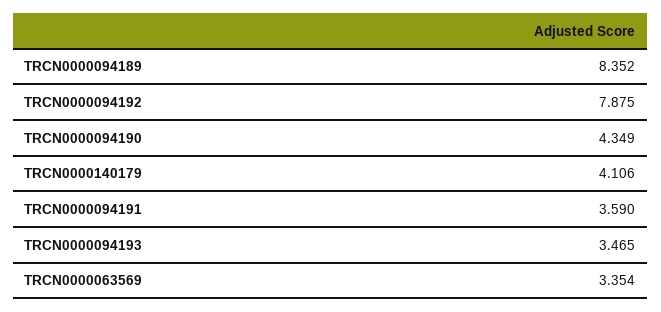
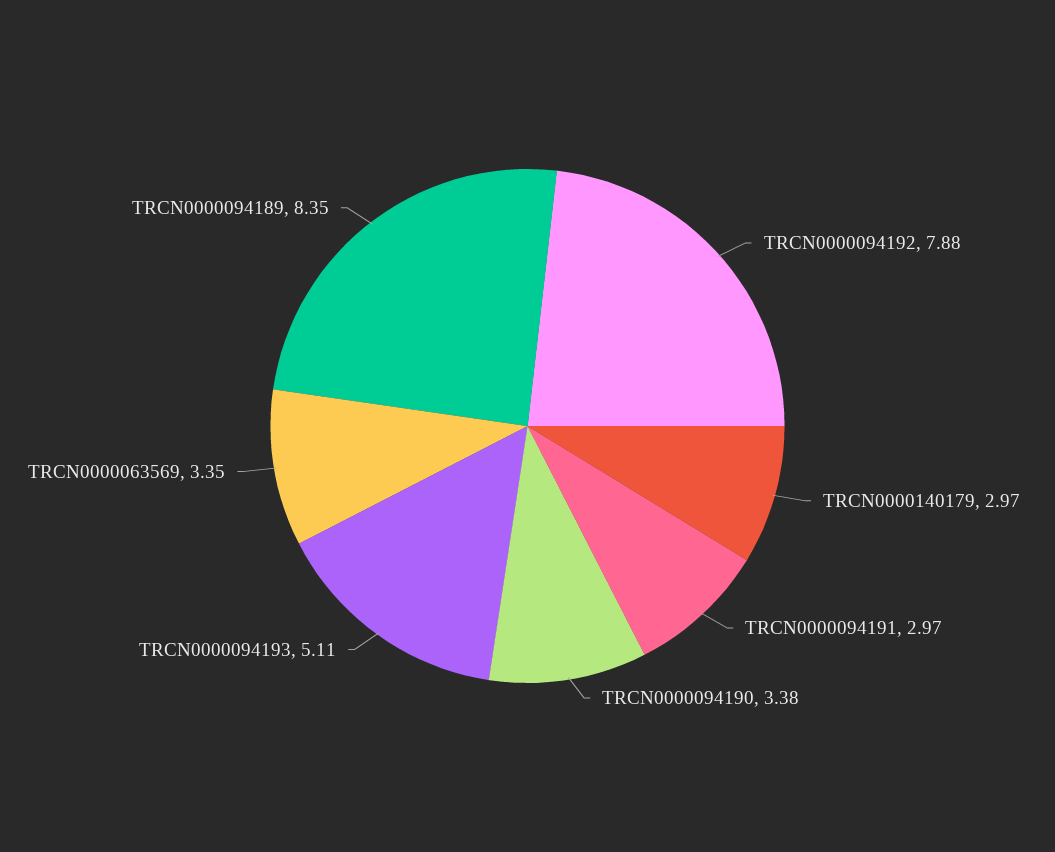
  {
    "TRCN0000094189": 8.352,
    "TRCN0000094192": 7.875,
-   "TRCN0000094190": 4.349,
+   "TRCN0000094190": 3.38,
-   "TRCN0000140179": 4.106,
+   "TRCN0000140179": 2.97,
-   "TRCN0000094191": 3.59,
+   "TRCN0000094191": 2.97,
-   "TRCN0000094193": 3.465,
+   "TRCN0000094193": 5.11,
    "TRCN0000063569": 3.354
  }

